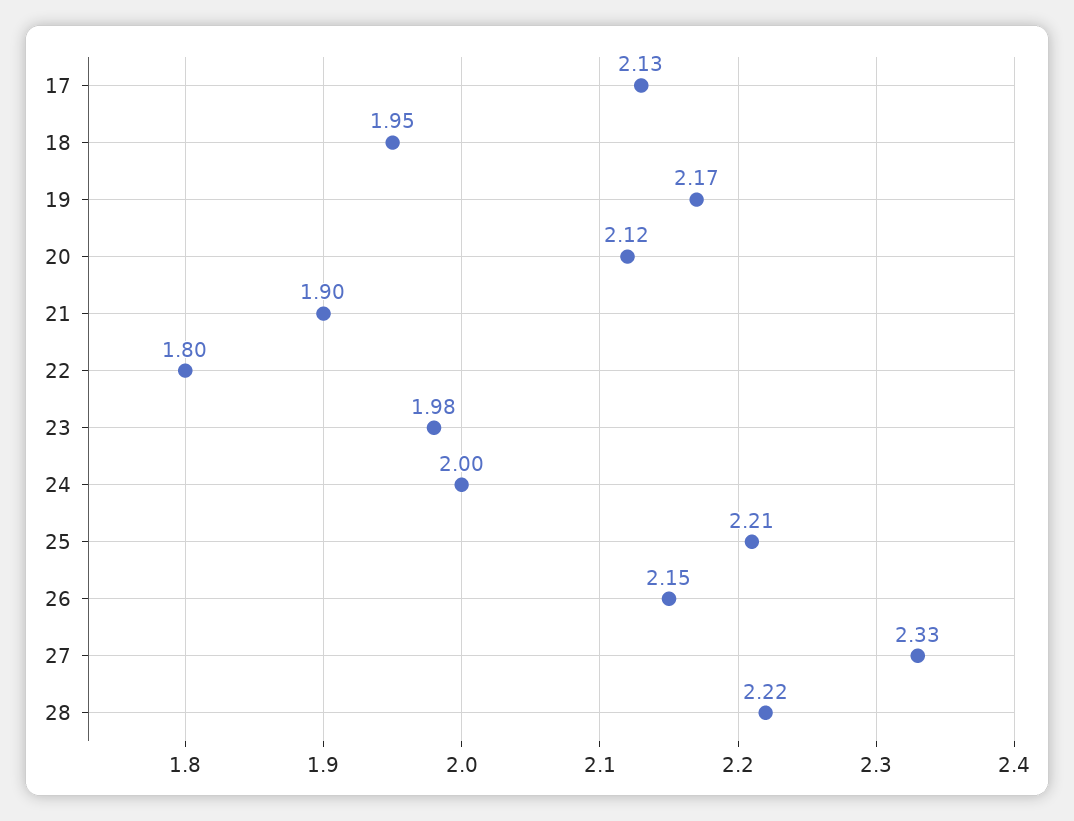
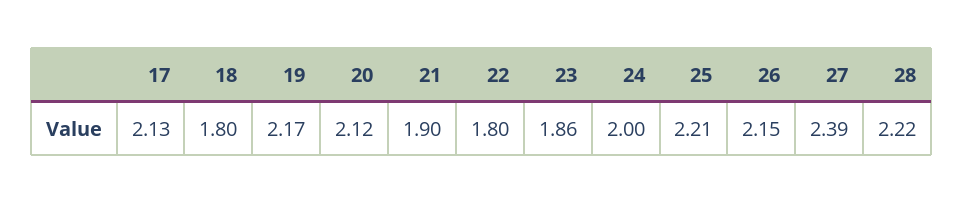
  {
    "17": 2.13,
-   "18": 1.95,
+   "18": 1.8,
    "19": 2.17,
    "20": 2.12,
    "21": 1.9,
    "22": 1.8,
-   "23": 1.98,
+   "23": 1.86,
    "24": 2,
    "25": 2.21,
    "26": 2.15,
-   "27": 2.33,
+   "27": 2.39,
    "28": 2.22
  }

